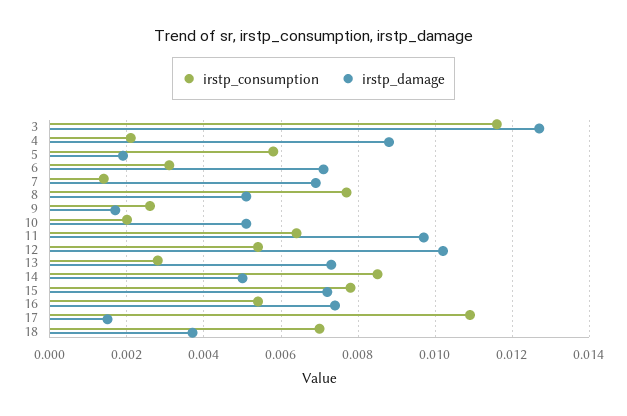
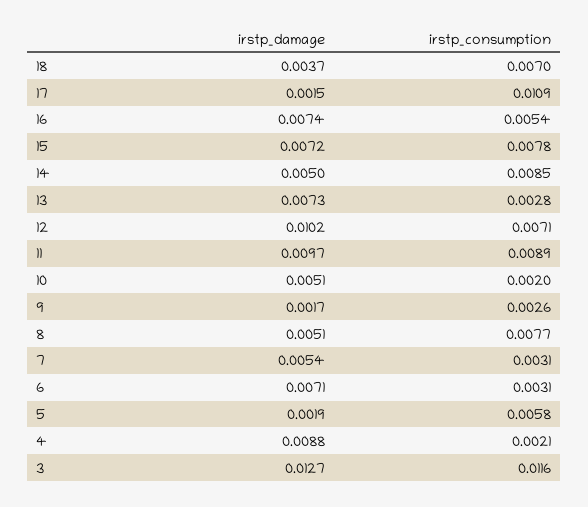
  {
    "irstp_consumption": {
      "3": 0.0116,
      "4": 0.0021,
      "5": 0.0058,
      "6": 0.0031,
-     "7": 0.0015,
+     "7": 0.0031,
      "8": 0.0077,
      "9": 0.0026,
      "10": 0.002,
-     "11": 0.0065,
+     "11": 0.0089,
-     "12": 0.0055,
+     "12": 0.0071,
      "13": 0.0028,
      "14": 0.0085,
      "15": 0.0078,
      "16": 0.0054,
      "17": 0.0109,
      "18": 0.007
    },
    "irstp_damage": {
      "3": 0.0127,
      "4": 0.0088,
      "5": 0.0019,
      "6": 0.0071,
-     "7": 0.007,
+     "7": 0.0054,
      "8": 0.0051,
      "9": 0.0017,
      "10": 0.0051,
      "11": 0.0097,
      "12": 0.0102,
      "13": 0.0073,
      "14": 0.005,
      "15": 0.0072,
      "16": 0.0074,
      "17": 0.0015,
      "18": 0.0037
    }
  }

